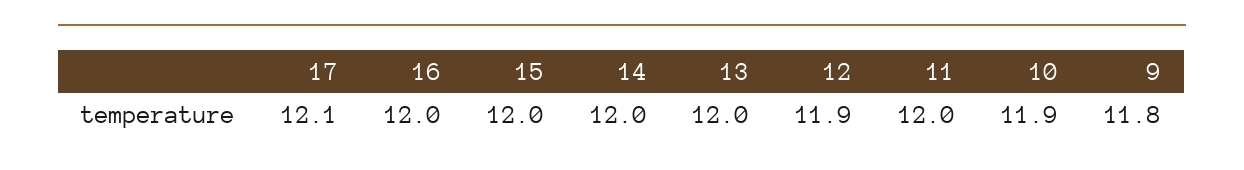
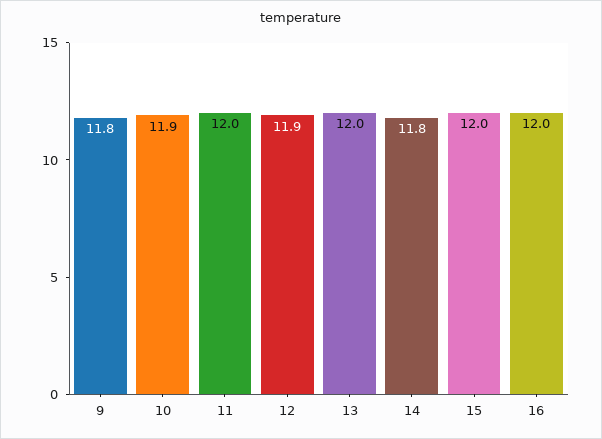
  {
-   "17": 12.1,
    "16": 12,
    "15": 12,
-   "14": 12,
+   "14": 11.8,
    "13": 12,
    "12": 11.9,
    "11": 12,
    "10": 11.9,
    "9": 11.8
  }

